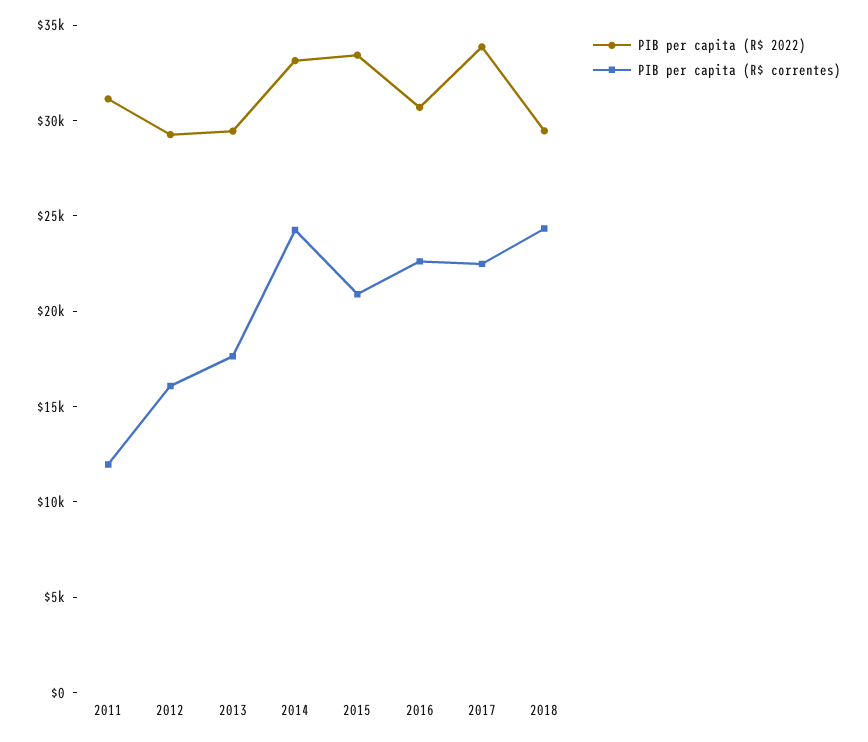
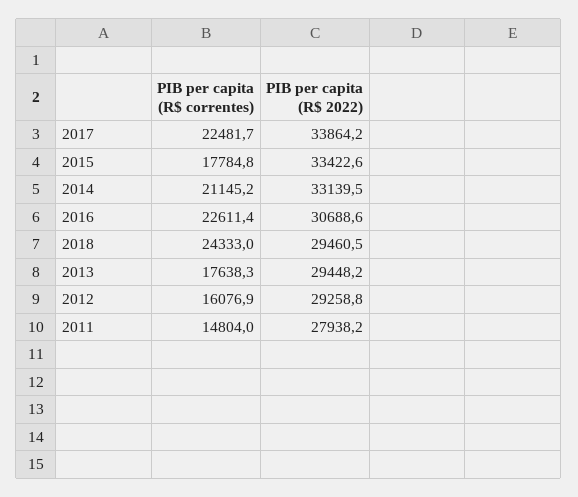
  {
    "PIB per capita (R$ 2022)": {
-     "2011": 31000,
+     "2011": 27938.2,
      "2012": 29258.8,
      "2013": 29448.2,
      "2014": 33139.5,
      "2015": 33422.6,
      "2016": 30688.6,
      "2017": 33864.2,
      "2018": 29460.5
    },
    "PIB per capita (R$ correntes)": {
-     "2011": 12000,
+     "2011": 14804,
      "2012": 16076.9,
      "2013": 17638.3,
-     "2014": 24000,
+     "2014": 21145.2,
-     "2015": 21000,
+     "2015": 17784.8,
      "2016": 22611.4,
      "2017": 22481.7,
      "2018": 24333
    }
  }

